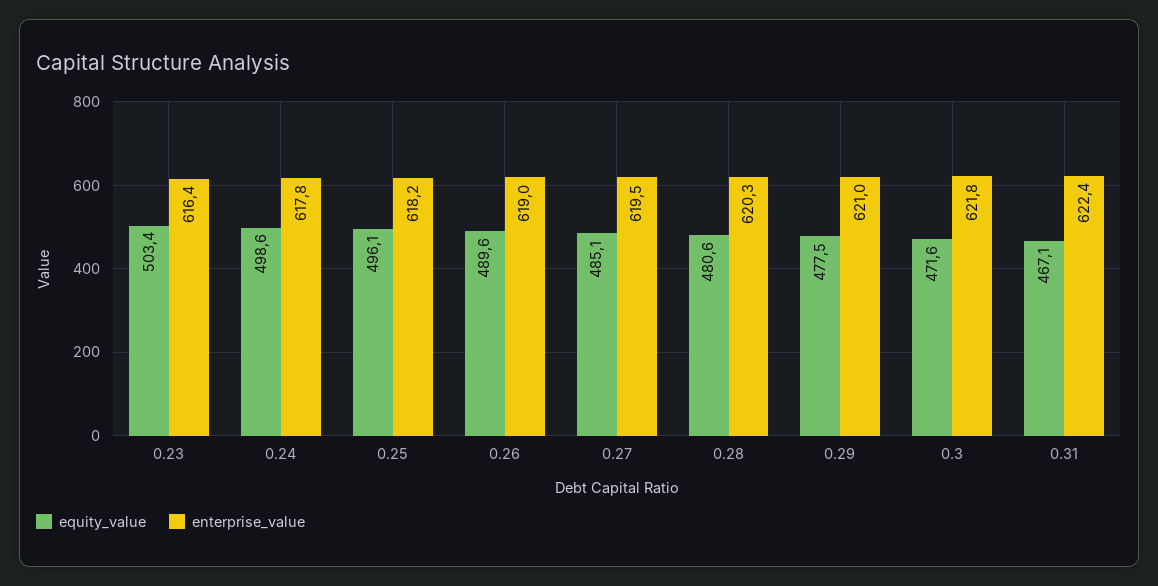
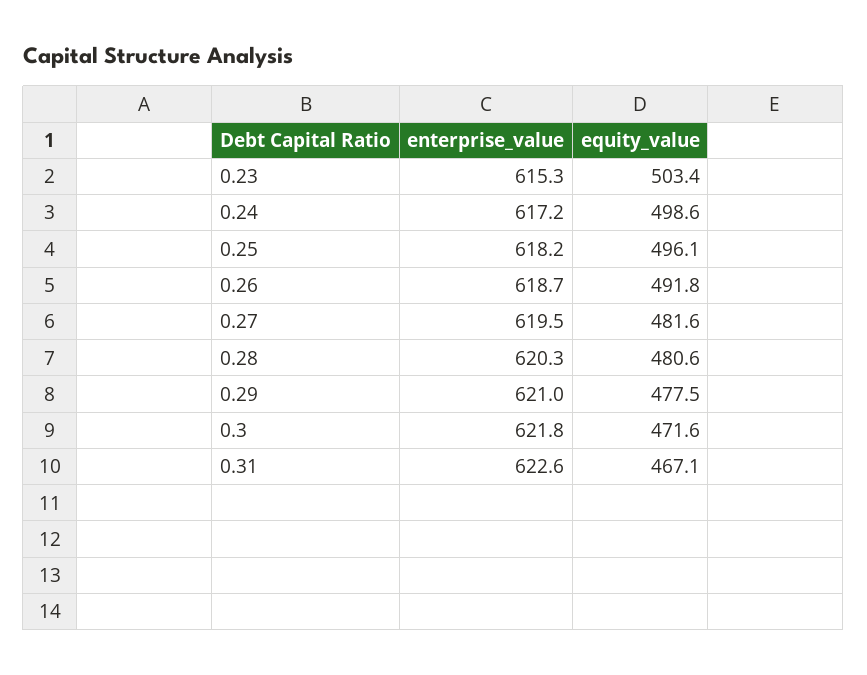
  {
    "equity_value": {
      "0.23": 503.4,
      "0.24": 498.6,
      "0.25": 496.1,
-     "0.26": 489.6,
+     "0.26": 491.8,
-     "0.27": 485.1,
+     "0.27": 481.6,
      "0.28": 480.6,
      "0.29": 477.5,
      "0.3": 471.6,
      "0.31": 467.1
    },
    "enterprise_value": {
-     "0.23": 616.4,
+     "0.23": 615.3,
-     "0.24": 617.8,
+     "0.24": 617.2,
      "0.25": 618.2,
-     "0.26": 619,
+     "0.26": 618.7,
      "0.27": 619.5,
      "0.28": 620.3,
      "0.29": 621,
      "0.3": 621.8,
-     "0.31": 622.4
+     "0.31": 622.6
    }
  }

